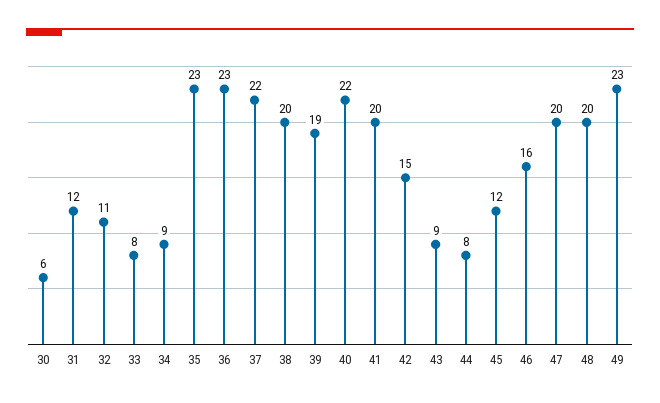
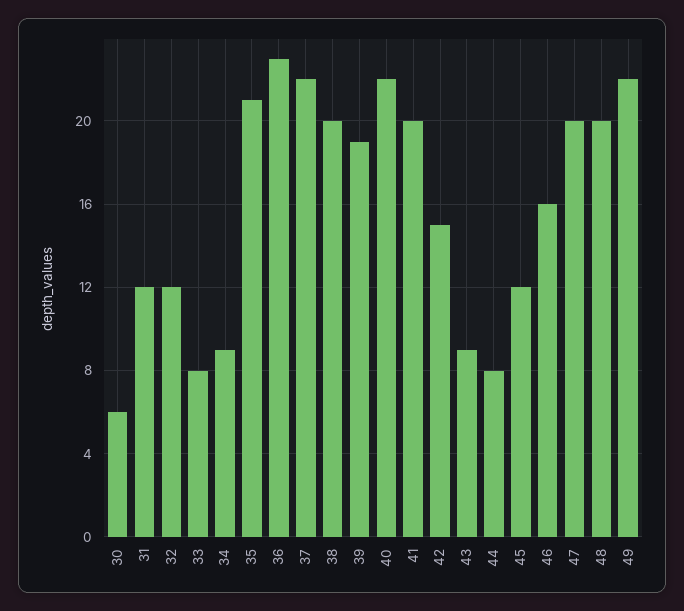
  {
    "30": 6,
    "31": 12,
-   "32": 11,
+   "32": 12,
    "33": 8,
    "34": 9,
-   "35": 23,
+   "35": 21,
    "36": 23,
    "37": 22,
    "38": 20,
    "39": 19,
    "40": 22,
    "41": 20,
    "42": 15,
    "43": 9,
    "44": 8,
    "45": 12,
    "46": 16,
    "47": 20,
    "48": 20,
-   "49": 23
+   "49": 22
  }

